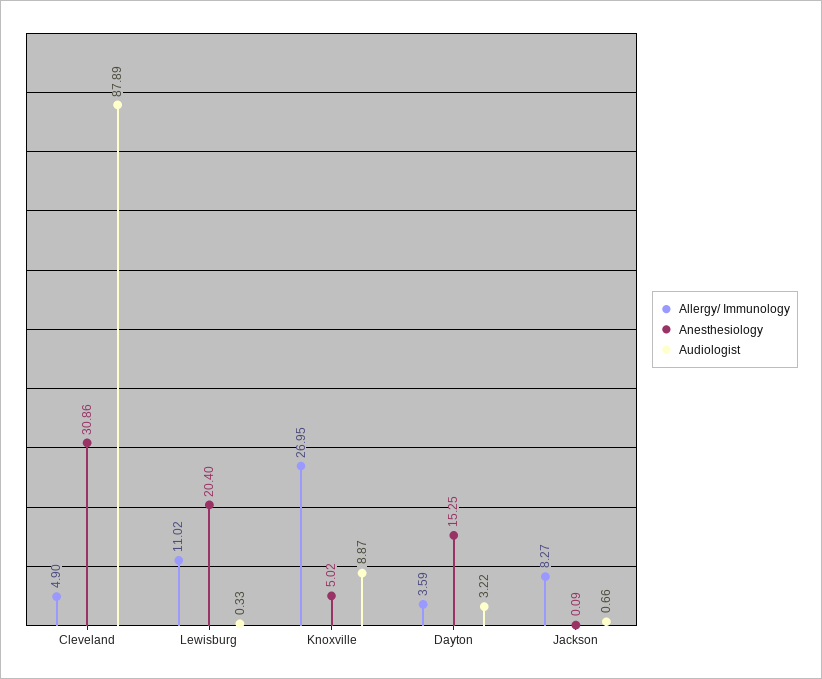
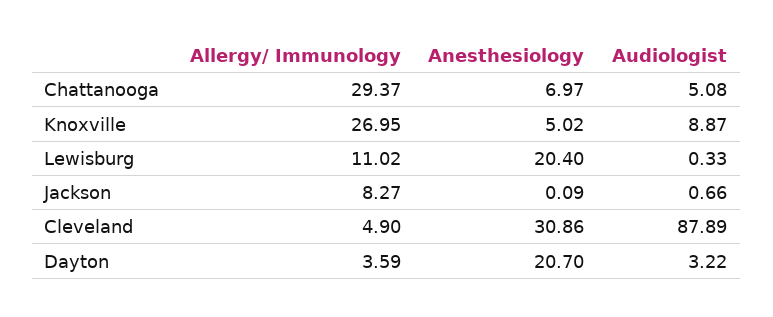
  {
    "Allergy/ Immunology": {
      "Cleveland": 4.9,
      "Lewisburg": 11.02,
      "Knoxville": 26.95,
      "Dayton": 3.59,
-     "Jackson": 8.27
+     "Jackson": 8.27,
+     "Chattanooga": 29.37
    },
    "Anesthesiology": {
      "Cleveland": 30.86,
      "Lewisburg": 20.4,
      "Knoxville": 5.02,
-     "Dayton": 15.25,
+     "Dayton": 20.7,
-     "Jackson": 0.09
+     "Jackson": 0.09,
+     "Chattanooga": 6.97
    },
    "Audiologist": {
      "Cleveland": 87.89,
      "Lewisburg": 0.33,
      "Knoxville": 8.87,
      "Dayton": 3.22,
-     "Jackson": 0.66
+     "Jackson": 0.66,
+     "Chattanooga": 5.08
    }
  }

